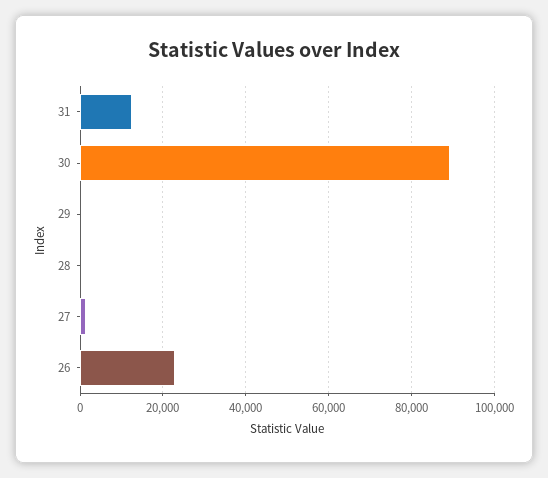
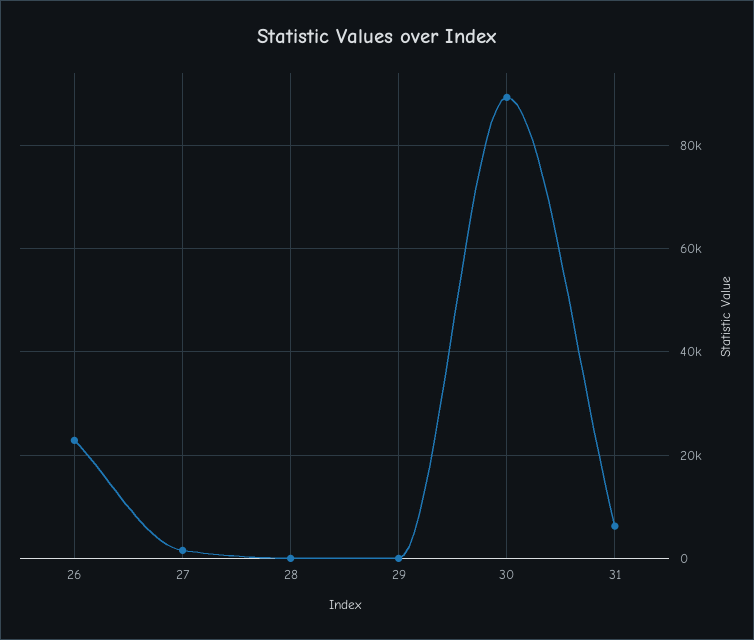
  {
-   "31": 12000,
+   "31": 6000,
    "30": 90000,
    "29": 0,
    "28": 0,
    "27": 2000,
    "26": 22000
  }

